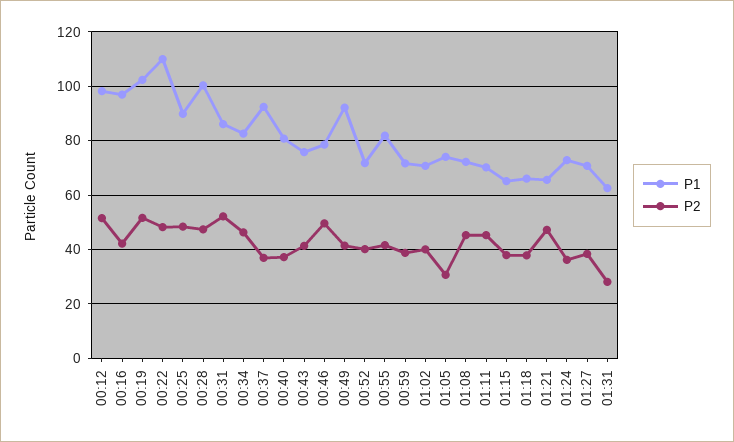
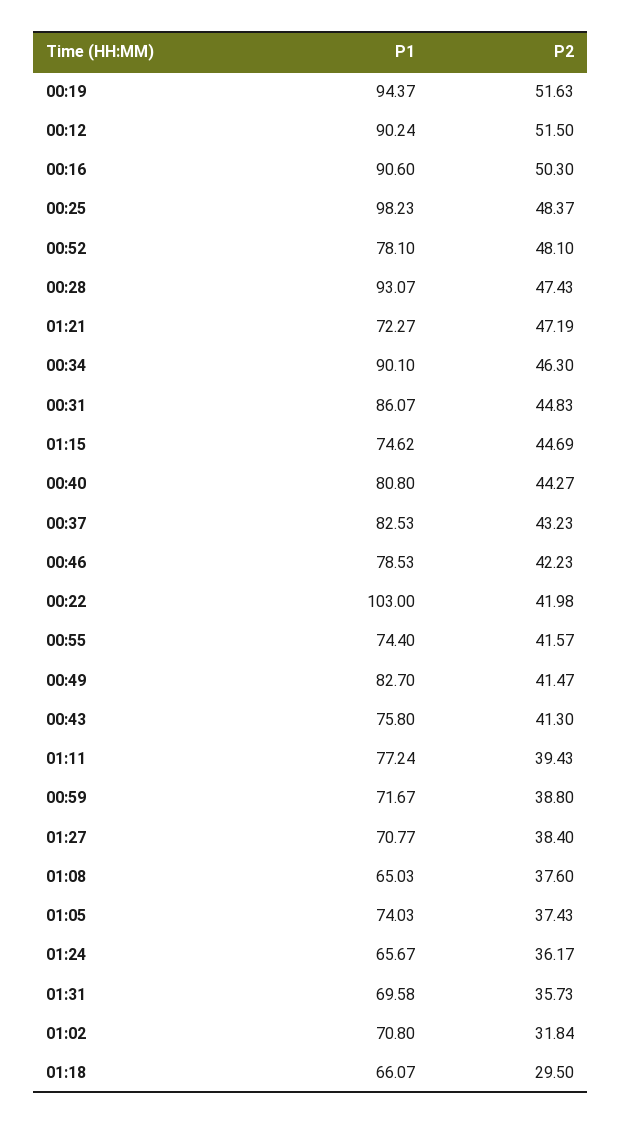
  {
    "P1": {
-     "00:12": 97.5,
+     "00:12": 90.24,
-     "00:16": 97.5,
+     "00:16": 90.6,
-     "00:19": 102.5,
+     "00:19": 94.37,
-     "00:22": 110,
+     "00:22": 103,
-     "00:25": 90,
+     "00:25": 98.23,
-     "00:28": 100,
+     "00:28": 93.07,
      "00:31": 86.07,
-     "00:34": 82.5,
+     "00:34": 90.1,
-     "00:37": 92.5,
+     "00:37": 82.53,
      "00:40": 80.8,
      "00:43": 75.8,
      "00:46": 78.53,
-     "00:49": 92.5,
+     "00:49": 82.7,
-     "00:52": 72.5,
+     "00:52": 78.1,
-     "00:55": 82.5,
+     "00:55": 74.4,
      "00:59": 71.67,
      "01:02": 70.8,
      "01:05": 74.03,
-     "01:08": 72.5,
+     "01:08": 65.03,
-     "01:11": 70,
+     "01:11": 77.24,
-     "01:15": 65,
+     "01:15": 74.62,
      "01:18": 66.07,
-     "01:21": 65,
+     "01:21": 72.27,
-     "01:24": 72.5,
+     "01:24": 65.67,
      "01:27": 70.77,
-     "01:31": 62.5
+     "01:31": 69.58
    },
    "P2": {
      "00:12": 51.5,
-     "00:16": 42.5,
+     "00:16": 50.3,
      "00:19": 51.63,
-     "00:22": 47.5,
+     "00:22": 41.98,
      "00:25": 48.37,
      "00:28": 47.43,
-     "00:31": 52.5,
+     "00:31": 44.83,
      "00:34": 46.3,
-     "00:37": 37.5,
+     "00:37": 43.23,
-     "00:40": 37.5,
+     "00:40": 44.27,
      "00:43": 41.3,
-     "00:46": 50,
+     "00:46": 42.23,
      "00:49": 41.47,
-     "00:52": 40,
+     "00:52": 48.1,
      "00:55": 41.57,
      "00:59": 38.8,
-     "01:02": 40,
+     "01:02": 31.84,
-     "01:05": 30,
+     "01:05": 37.43,
-     "01:08": 45,
+     "01:08": 37.6,
-     "01:11": 45,
+     "01:11": 39.43,
-     "01:15": 37.5,
+     "01:15": 44.69,
-     "01:18": 37.5,
+     "01:18": 29.5,
      "01:21": 47.19,
      "01:24": 36.17,
      "01:27": 38.4,
-     "01:31": 27.5
+     "01:31": 35.73
    }
  }

